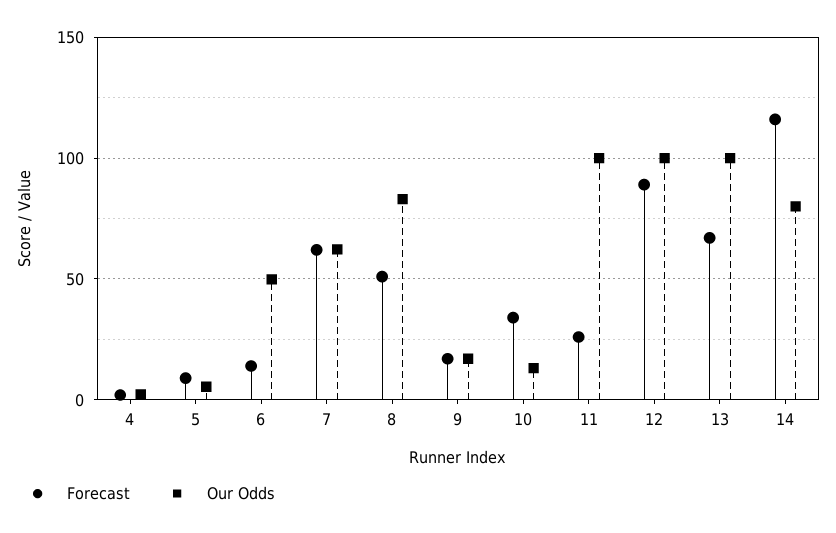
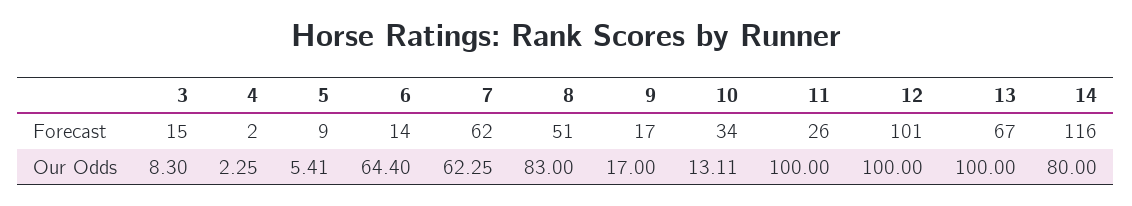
  {
    "Forecast": {
      "4": 2,
      "5": 9,
      "6": 14,
      "7": 62,
      "8": 51,
      "9": 17,
      "10": 34,
      "11": 26,
-     "12": 90,
+     "12": 101,
      "13": 67,
-     "14": 116
+     "14": 116,
+     "3": 15
    },
    "Our Odds": {
      "4": 2.25,
      "5": 5.41,
-     "6": 50,
+     "6": 64.4,
      "7": 62.25,
      "8": 83,
      "9": 17,
      "10": 13.11,
      "11": 100,
      "12": 100,
      "13": 100,
-     "14": 80
+     "14": 80,
+     "3": 8.3
    }
  }

